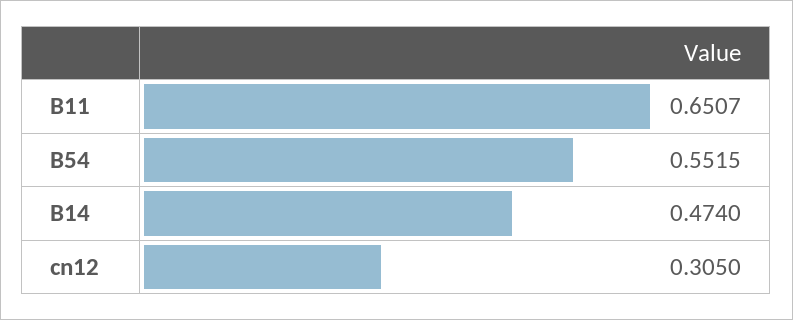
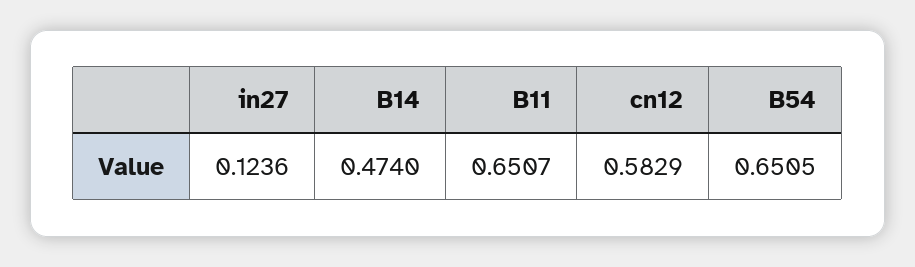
  {
    "B11": 0.6507,
-   "B54": 0.5515,
+   "B54": 0.6505,
    "B14": 0.474,
-   "cn12": 0.305
+   "cn12": 0.5829,
+   "in27": 0.1236
  }

